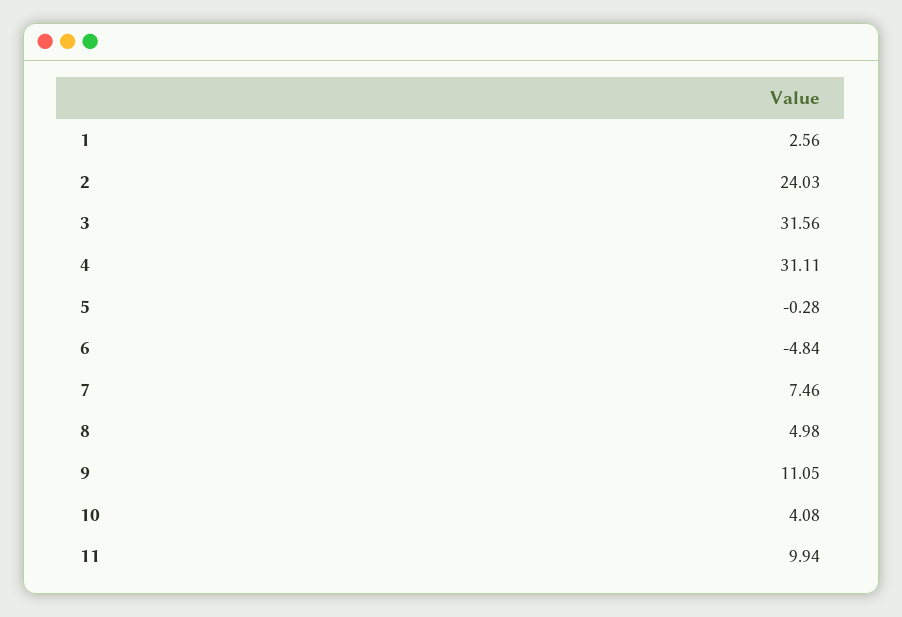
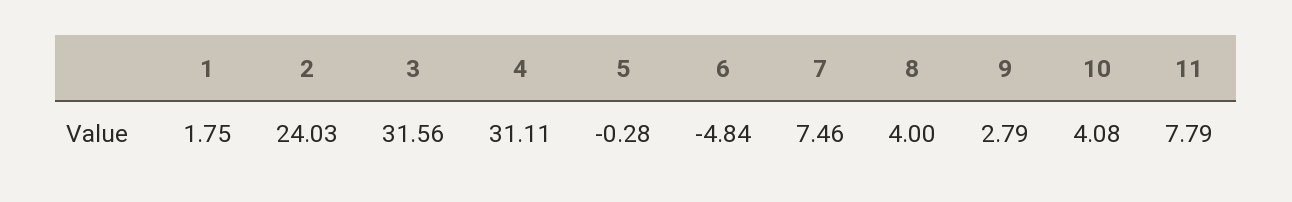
  {
-   "1": 2.56,
+   "1": 1.75,
    "2": 24.03,
    "3": 31.56,
    "4": 31.11,
    "5": -0.28,
    "6": -4.84,
    "7": 7.46,
-   "8": 4.98,
+   "8": 4,
-   "9": 11.05,
+   "9": 2.79,
    "10": 4.08,
-   "11": 9.94
+   "11": 7.79
  }

